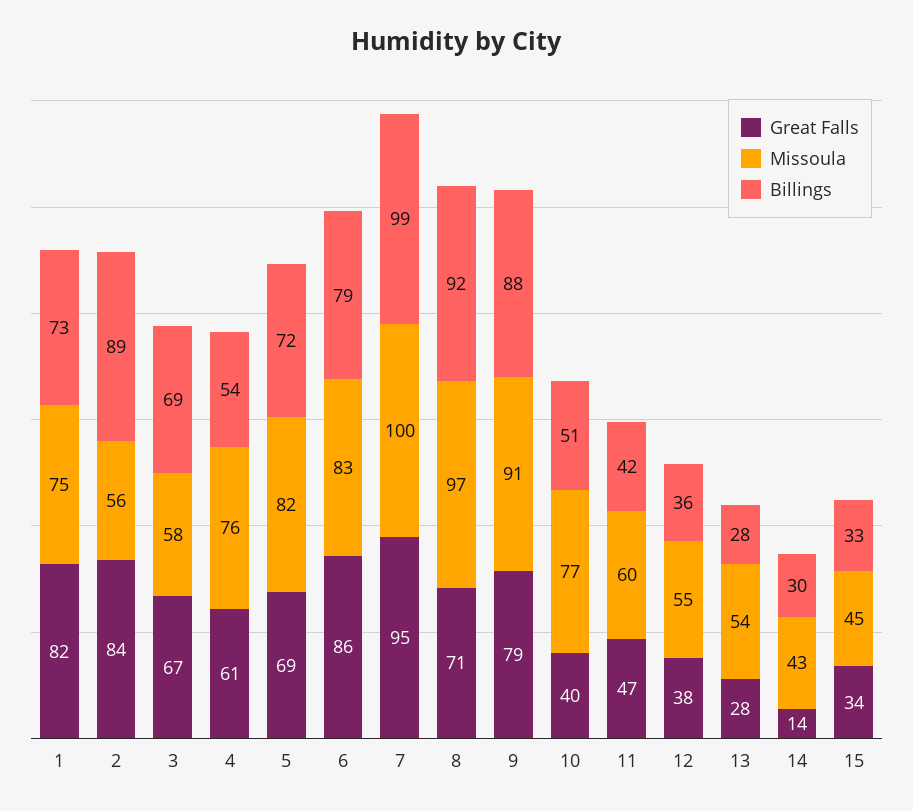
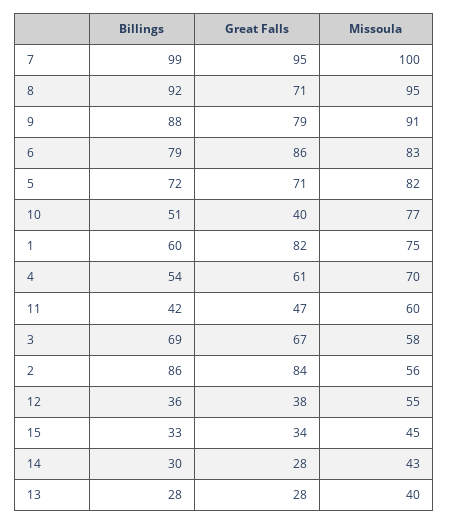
  {
    "Great Falls": {
      "1": 82,
      "2": 84,
      "3": 67,
      "4": 61,
-     "5": 69,
+     "5": 71,
      "6": 86,
      "7": 95,
      "8": 71,
      "9": 79,
      "10": 40,
      "11": 47,
      "12": 38,
      "13": 28,
-     "14": 14,
+     "14": 28,
      "15": 34
    },
    "Missoula": {
      "1": 75,
      "2": 56,
      "3": 58,
-     "4": 76,
+     "4": 70,
      "5": 82,
      "6": 83,
      "7": 100,
-     "8": 97,
+     "8": 95,
      "9": 91,
      "10": 77,
      "11": 60,
      "12": 55,
-     "13": 54,
+     "13": 40,
      "14": 43,
      "15": 45
    },
    "Billings": {
-     "1": 73,
+     "1": 60,
-     "2": 89,
+     "2": 86,
      "3": 69,
      "4": 54,
      "5": 72,
      "6": 79,
      "7": 99,
      "8": 92,
      "9": 88,
      "10": 51,
      "11": 42,
      "12": 36,
      "13": 28,
      "14": 30,
      "15": 33
    }
  }

